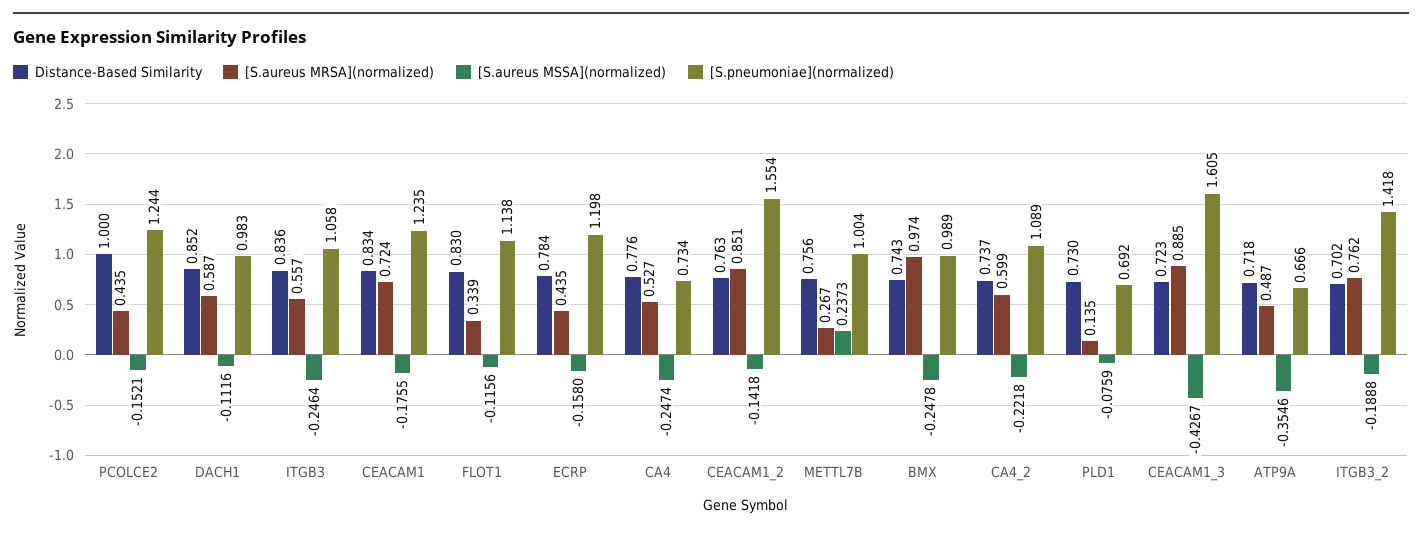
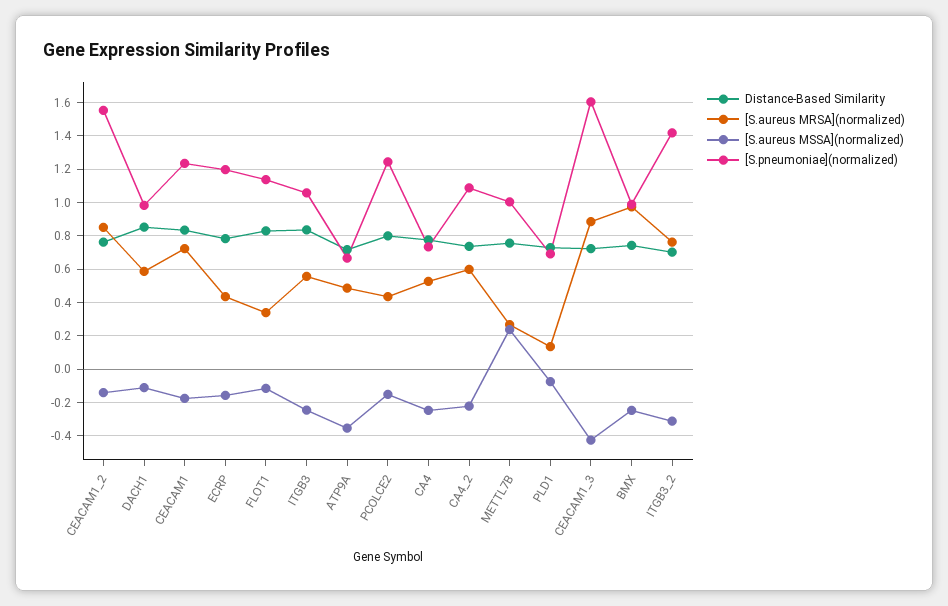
  {
    "Distance-Based Similarity": {
-     "PCOLCE2": 1,
+     "PCOLCE2": 0.8,
      "DACH1": 0.852,
      "ITGB3": 0.836,
      "CEACAM1": 0.834,
      "FLOT1": 0.83,
      "ECRP": 0.784,
      "CA4": 0.776,
      "CEACAM1_2": 0.763,
      "METTL7B": 0.756,
      "BMX": 0.743,
      "CA4_2": 0.737,
      "PLD1": 0.73,
      "CEACAM1_3": 0.723,
      "ATP9A": 0.718,
      "ITGB3_2": 0.702
    },
    "[S.aureus MRSA](normalized)": {
      "PCOLCE2": 0.435,
      "DACH1": 0.587,
      "ITGB3": 0.557,
      "CEACAM1": 0.724,
      "FLOT1": 0.339,
      "ECRP": 0.435,
      "CA4": 0.527,
      "CEACAM1_2": 0.851,
      "METTL7B": 0.267,
      "BMX": 0.974,
      "CA4_2": 0.599,
      "PLD1": 0.135,
      "CEACAM1_3": 0.885,
      "ATP9A": 0.487,
      "ITGB3_2": 0.762
    },
    "[S.aureus MSSA](normalized)": {
      "PCOLCE2": -0.1521,
      "DACH1": -0.1116,
      "ITGB3": -0.2464,
      "CEACAM1": -0.1755,
      "FLOT1": -0.1156,
      "ECRP": -0.158,
      "CA4": -0.2474,
      "CEACAM1_2": -0.1418,
      "METTL7B": 0.2373,
      "BMX": -0.2478,
      "CA4_2": -0.2218,
      "PLD1": -0.0759,
      "CEACAM1_3": -0.4267,
      "ATP9A": -0.3546,
-     "ITGB3_2": -0.1888
+     "ITGB3_2": -0.3
    },
    "[S.pneumoniae](normalized)": {
      "PCOLCE2": 1.244,
      "DACH1": 0.983,
      "ITGB3": 1.058,
      "CEACAM1": 1.235,
      "FLOT1": 1.138,
      "ECRP": 1.198,
      "CA4": 0.734,
      "CEACAM1_2": 1.554,
      "METTL7B": 1.004,
      "BMX": 0.989,
      "CA4_2": 1.089,
      "PLD1": 0.692,
      "CEACAM1_3": 1.605,
      "ATP9A": 0.666,
      "ITGB3_2": 1.418
    }
  }

